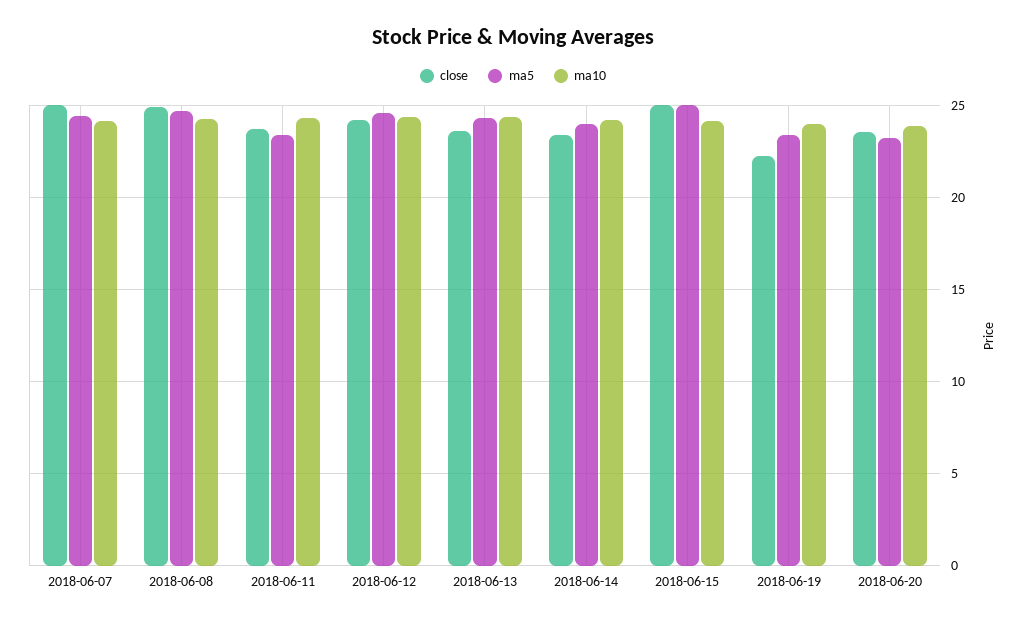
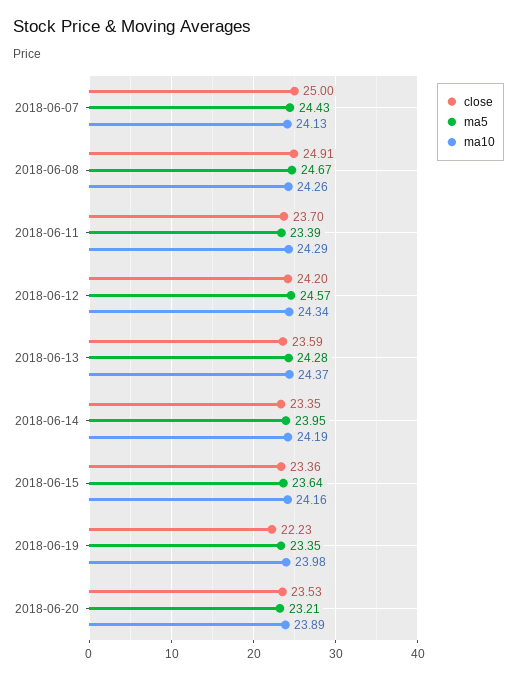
  {
    "close": {
      "2018-06-07": 25,
      "2018-06-08": 24.91,
      "2018-06-11": 23.7,
      "2018-06-12": 24.2,
      "2018-06-13": 23.59,
      "2018-06-14": 23.35,
-     "2018-06-15": 25,
+     "2018-06-15": 23.36,
      "2018-06-19": 22.23,
      "2018-06-20": 23.53
    },
    "ma5": {
      "2018-06-07": 24.43,
      "2018-06-08": 24.67,
      "2018-06-11": 23.39,
      "2018-06-12": 24.57,
      "2018-06-13": 24.28,
      "2018-06-14": 23.95,
-     "2018-06-15": 25,
+     "2018-06-15": 23.64,
      "2018-06-19": 23.35,
      "2018-06-20": 23.21
    },
    "ma10": {
      "2018-06-07": 24.13,
      "2018-06-08": 24.26,
      "2018-06-11": 24.29,
      "2018-06-12": 24.34,
      "2018-06-13": 24.37,
      "2018-06-14": 24.19,
      "2018-06-15": 24.16,
      "2018-06-19": 23.98,
      "2018-06-20": 23.89
    }
  }

